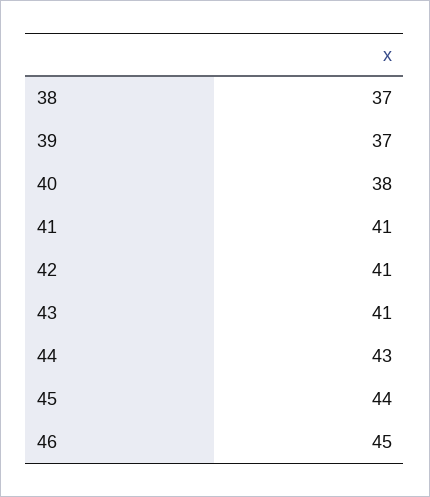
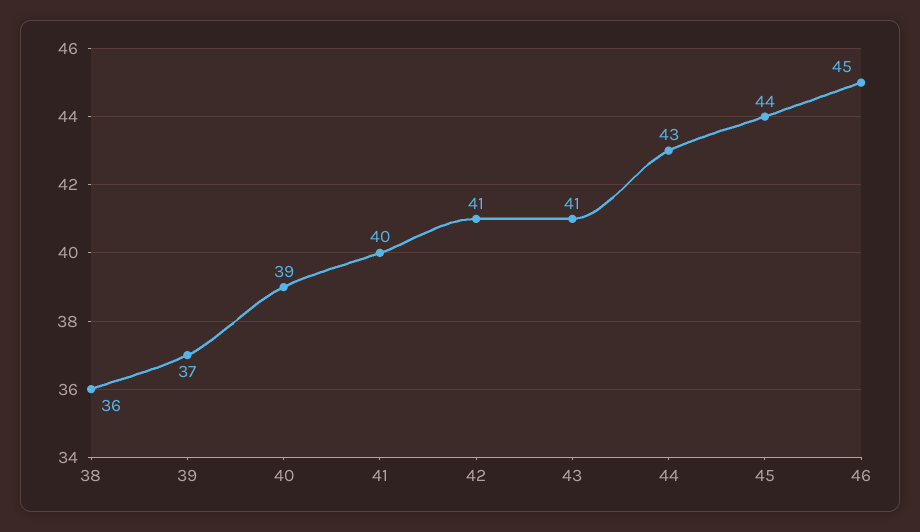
  {
-   "38": 37,
+   "38": 36,
    "39": 37,
-   "40": 38,
+   "40": 39,
-   "41": 41,
+   "41": 40,
    "42": 41,
    "43": 41,
    "44": 43,
    "45": 44,
    "46": 45
  }

